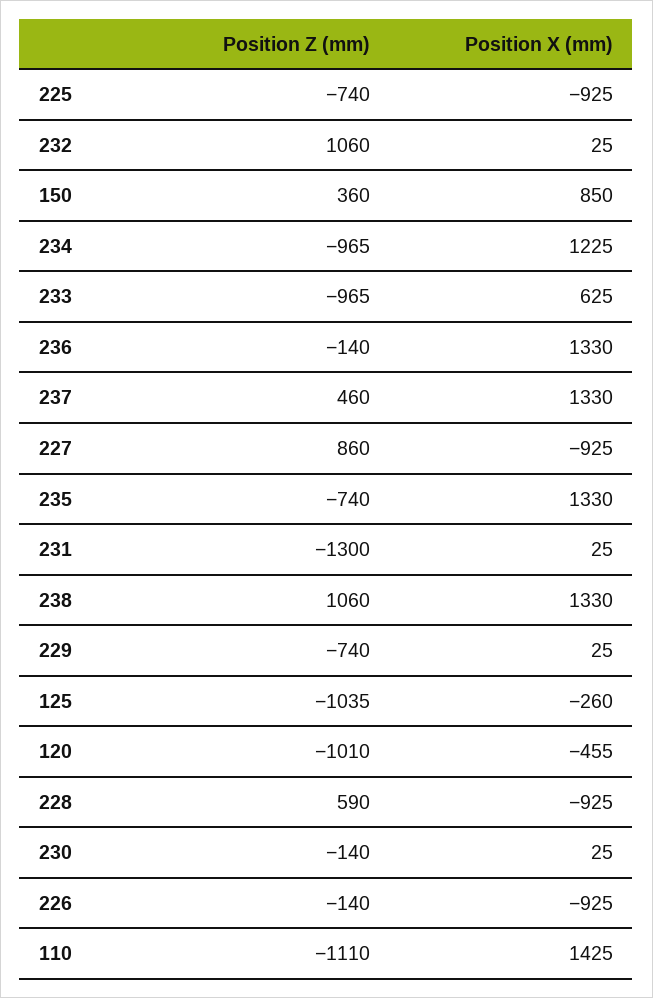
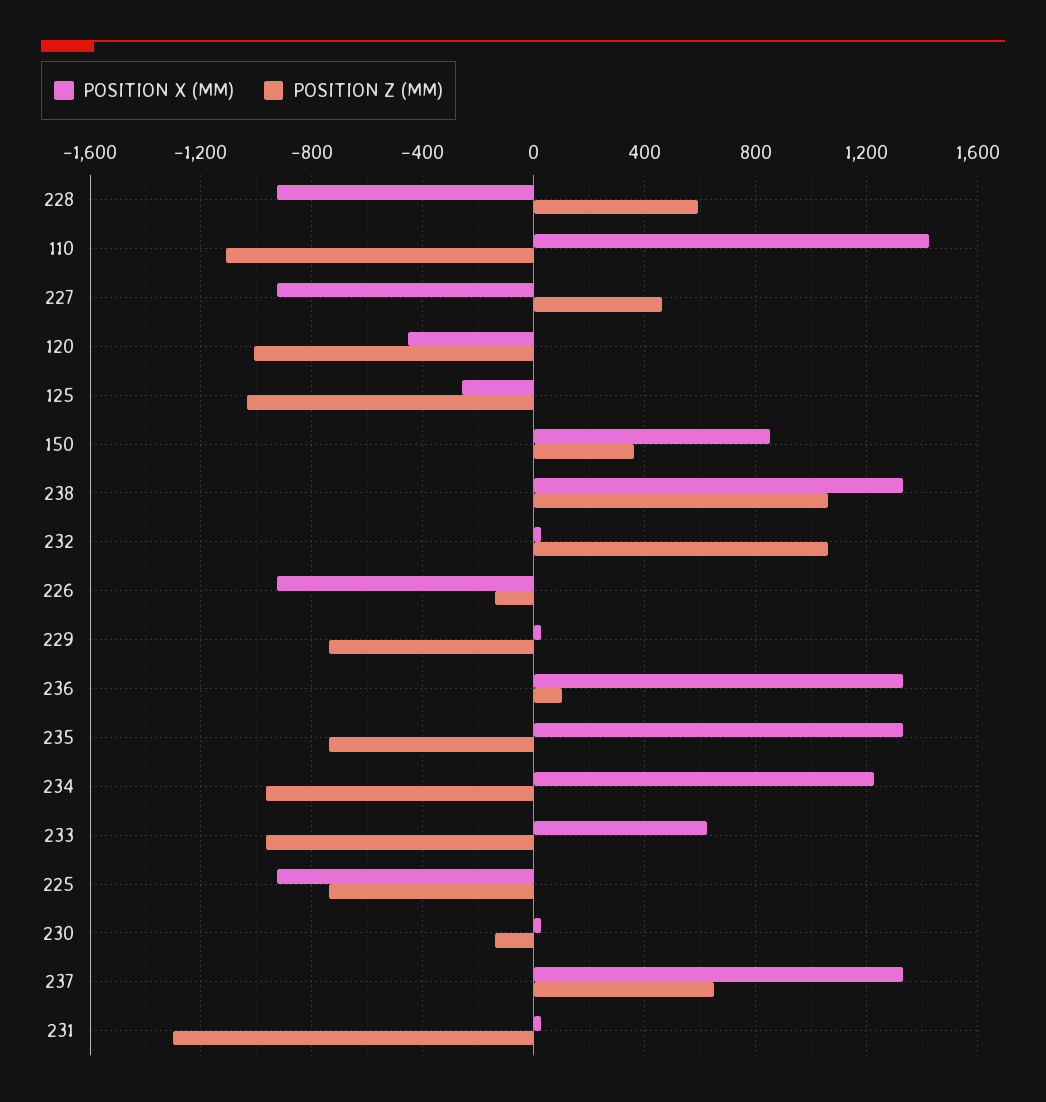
  {
    "Position Z (mm)": {
      "225": -740,
      "232": 1060,
      "150": 360,
      "234": -965,
      "233": -965,
-     "236": -140,
+     "236": 100,
-     "237": 460,
+     "237": 650,
-     "227": 860,
+     "227": 450,
      "235": -740,
      "231": -1300,
      "238": 1060,
      "229": -740,
      "125": -1035,
      "120": -1010,
      "228": 590,
      "230": -140,
      "226": -140,
      "110": -1110
    },
    "Position X (mm)": {
      "225": -925,
      "232": 25,
      "150": 850,
      "234": 1225,
      "233": 625,
      "236": 1330,
      "237": 1330,
      "227": -925,
      "235": 1330,
      "231": 25,
      "238": 1330,
      "229": 25,
      "125": -260,
      "120": -455,
      "228": -925,
      "230": 25,
      "226": -925,
      "110": 1425
    }
  }

